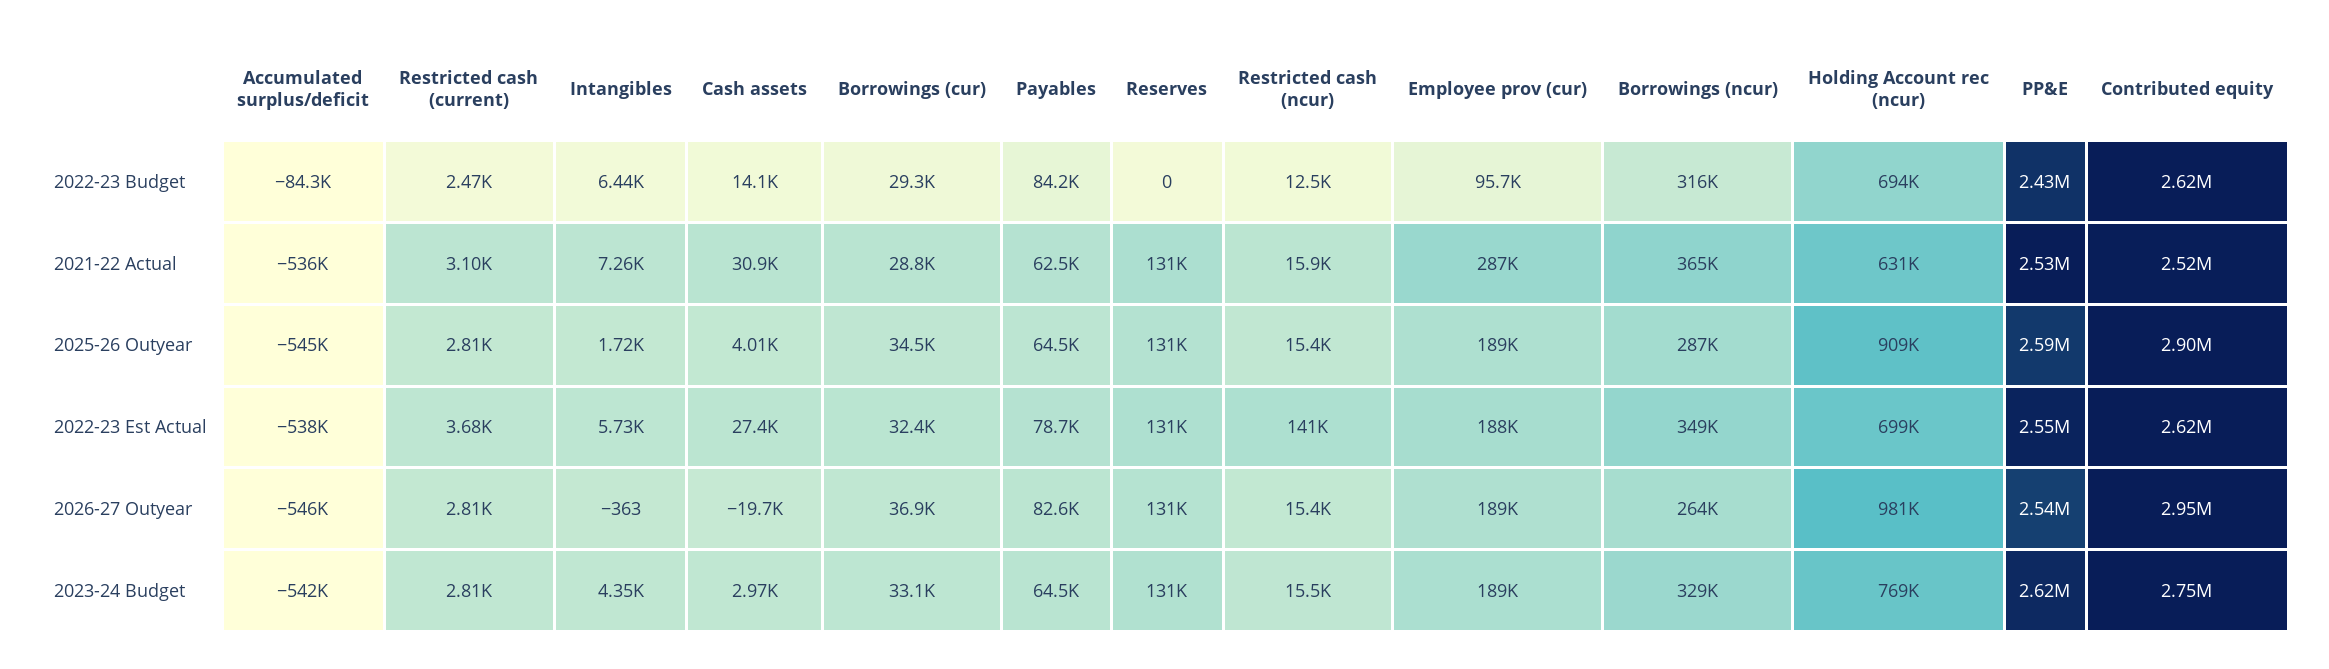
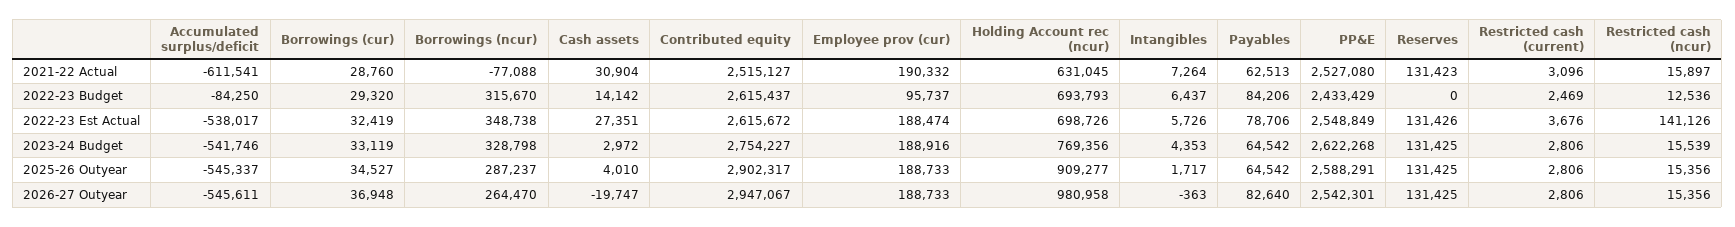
  {
    "Accumulated surplus/deficit": {
      "2022-23 Budget": -84250,
-     "2021-22 Actual": -536000,
+     "2021-22 Actual": -611541,
      "2025-26 Outyear": -545337,
      "2022-23 Est Actual": -538017,
      "2026-27 Outyear": -545611,
      "2023-24 Budget": -541746
    },
    "Restricted cash (current)": {
      "2022-23 Budget": 2469,
      "2021-22 Actual": 3096,
      "2025-26 Outyear": 2806,
      "2022-23 Est Actual": 3676,
      "2026-27 Outyear": 2806,
      "2023-24 Budget": 2806
    },
    "Intangibles": {
      "2022-23 Budget": 6437,
      "2021-22 Actual": 7264,
      "2025-26 Outyear": 1717,
      "2022-23 Est Actual": 5726,
      "2026-27 Outyear": -363,
      "2023-24 Budget": 4353
    },
    "Cash assets": {
      "2022-23 Budget": 14142,
      "2021-22 Actual": 30904,
      "2025-26 Outyear": 4010,
      "2022-23 Est Actual": 27351,
      "2026-27 Outyear": -19747,
      "2023-24 Budget": 2972
    },
    "Borrowings (cur)": {
      "2022-23 Budget": 29320,
      "2021-22 Actual": 28760,
      "2025-26 Outyear": 34527,
      "2022-23 Est Actual": 32419,
      "2026-27 Outyear": 36948,
      "2023-24 Budget": 33119
    },
    "Payables": {
      "2022-23 Budget": 84206,
      "2021-22 Actual": 62513,
      "2025-26 Outyear": 64542,
      "2022-23 Est Actual": 78706,
      "2026-27 Outyear": 82640,
      "2023-24 Budget": 64542
    },
    "Reserves": {
      "2022-23 Budget": 0,
      "2021-22 Actual": 131423,
      "2025-26 Outyear": 131425,
      "2022-23 Est Actual": 131426,
      "2026-27 Outyear": 131425,
      "2023-24 Budget": 131425
    },
    "Restricted cash (ncur)": {
      "2022-23 Budget": 12536,
      "2021-22 Actual": 15897,
      "2025-26 Outyear": 15356,
      "2022-23 Est Actual": 141126,
      "2026-27 Outyear": 15356,
      "2023-24 Budget": 15539
    },
    "Employee prov (cur)": {
      "2022-23 Budget": 95737,
-     "2021-22 Actual": 287000,
+     "2021-22 Actual": 190332,
      "2025-26 Outyear": 188733,
      "2022-23 Est Actual": 188474,
      "2026-27 Outyear": 188733,
      "2023-24 Budget": 188916
    },
    "Borrowings (ncur)": {
      "2022-23 Budget": 315670,
-     "2021-22 Actual": 365000,
+     "2021-22 Actual": -77088,
      "2025-26 Outyear": 287237,
      "2022-23 Est Actual": 348738,
      "2026-27 Outyear": 264470,
      "2023-24 Budget": 328798
    },
    "Holding Account rec (ncur)": {
      "2022-23 Budget": 693793,
      "2021-22 Actual": 631045,
      "2025-26 Outyear": 909277,
      "2022-23 Est Actual": 698726,
      "2026-27 Outyear": 980958,
      "2023-24 Budget": 769356
    },
    "PP&E": {
      "2022-23 Budget": 2433429,
      "2021-22 Actual": 2527080,
      "2025-26 Outyear": 2588291,
      "2022-23 Est Actual": 2548849,
      "2026-27 Outyear": 2542301,
      "2023-24 Budget": 2622268
    },
    "Contributed equity": {
      "2022-23 Budget": 2615437,
      "2021-22 Actual": 2515127,
      "2025-26 Outyear": 2902317,
      "2022-23 Est Actual": 2615672,
      "2026-27 Outyear": 2947067,
      "2023-24 Budget": 2754227
    }
  }

